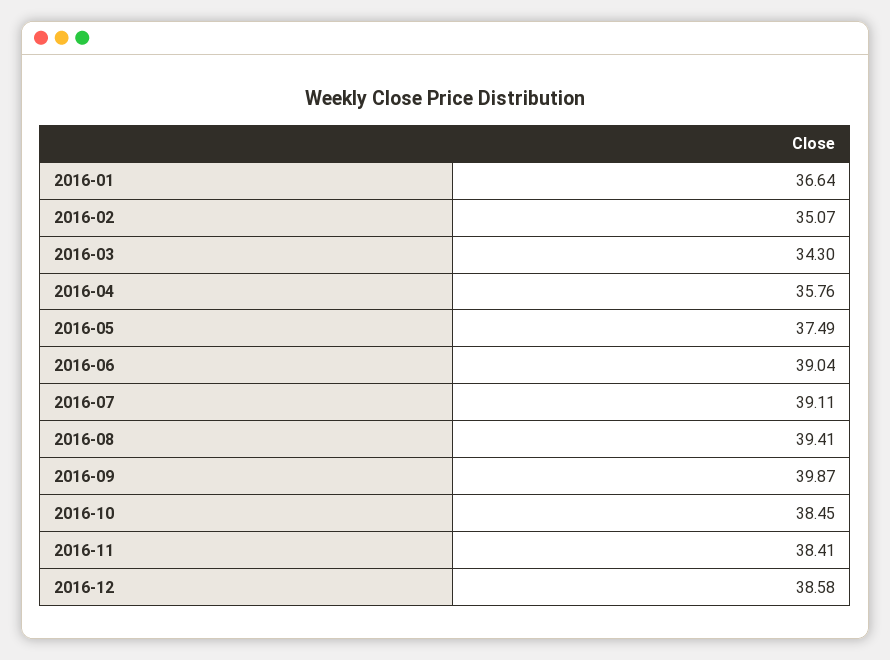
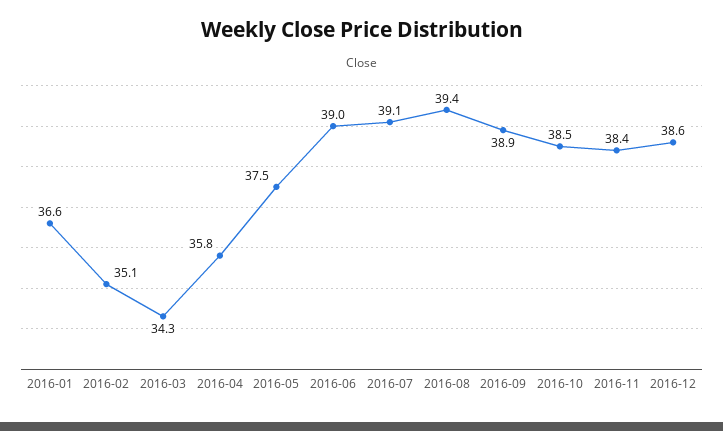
  {
    "2016-01": 36.64,
    "2016-02": 35.07,
    "2016-03": 34.3,
    "2016-04": 35.76,
    "2016-05": 37.49,
    "2016-06": 39.04,
    "2016-07": 39.11,
    "2016-08": 39.41,
-   "2016-09": 39.87,
+   "2016-09": 38.9,
    "2016-10": 38.45,
    "2016-11": 38.41,
    "2016-12": 38.58
  }

